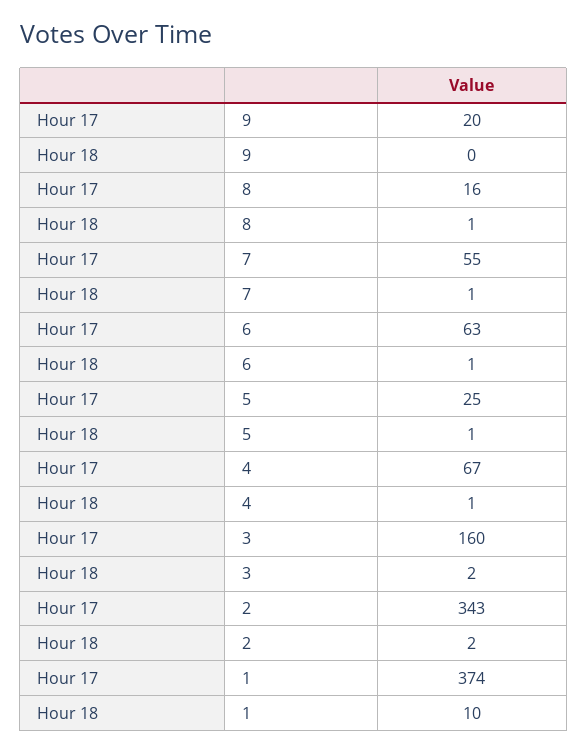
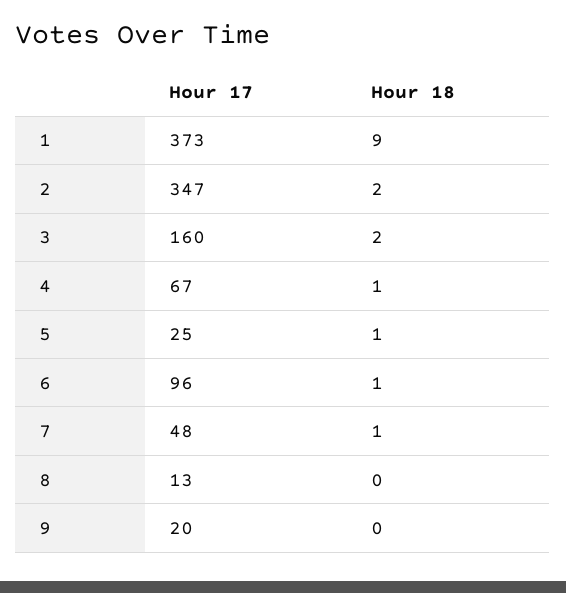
  {
    "Hour 17": {
      "9": 20,
-     "8": 16,
+     "8": 13,
-     "7": 55,
+     "7": 48,
-     "6": 63,
+     "6": 96,
      "5": 25,
      "4": 67,
      "3": 160,
-     "2": 343,
+     "2": 347,
-     "1": 374
+     "1": 373
    },
    "Hour 18": {
      "9": 0,
-     "8": 1,
+     "8": 0,
      "7": 1,
      "6": 1,
      "5": 1,
      "4": 1,
      "3": 2,
      "2": 2,
-     "1": 10
+     "1": 9
    }
  }

